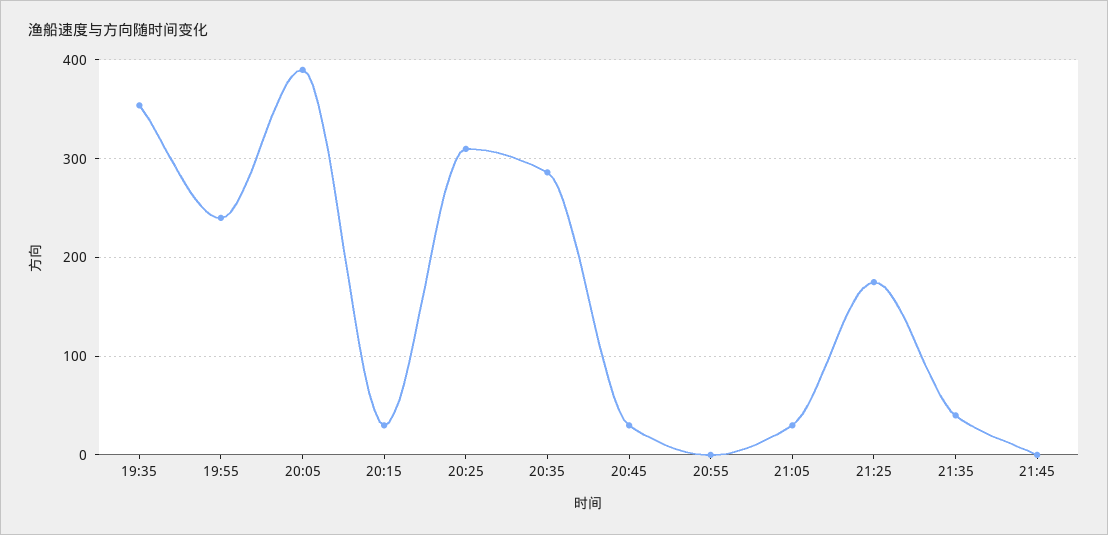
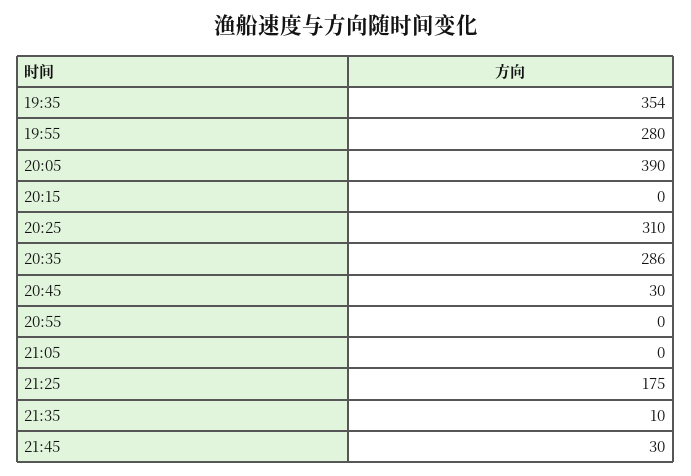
  {
    "19:35": 354,
-   "19:55": 240,
+   "19:55": 280,
    "20:05": 390,
-   "20:15": 30,
+   "20:15": 0,
    "20:25": 310,
    "20:35": 286,
    "20:45": 30,
    "20:55": 0,
-   "21:05": 30,
+   "21:05": 0,
    "21:25": 175,
-   "21:35": 40,
+   "21:35": 10,
-   "21:45": 0
+   "21:45": 30
  }

